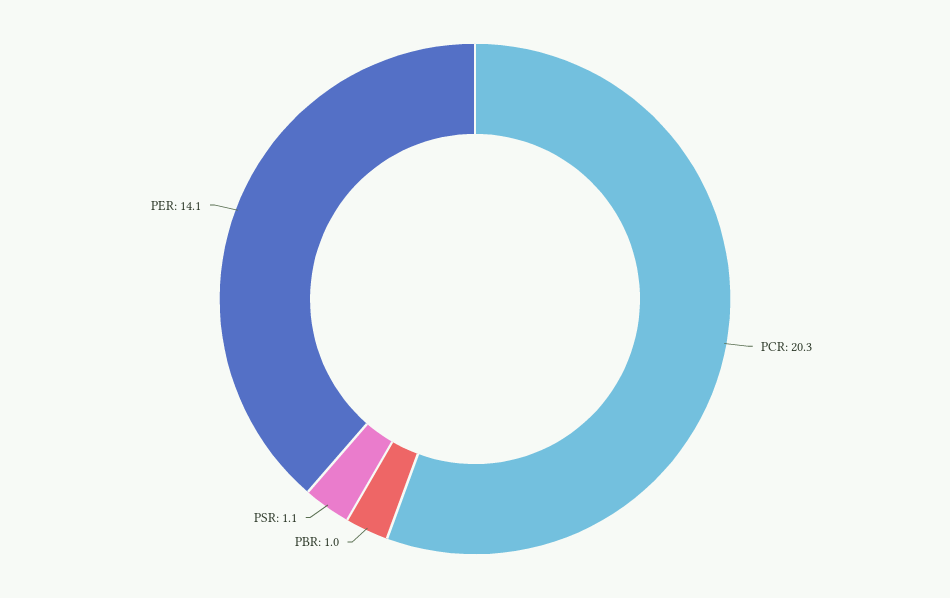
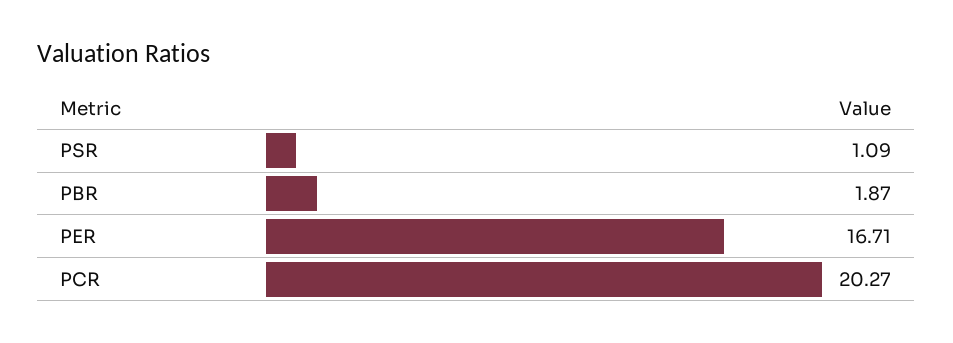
  {
    "PCR": 20.27,
-   "PBR": 1,
+   "PBR": 1.87,
    "PSR": 1.09,
-   "PER": 14.1
+   "PER": 16.71
  }

